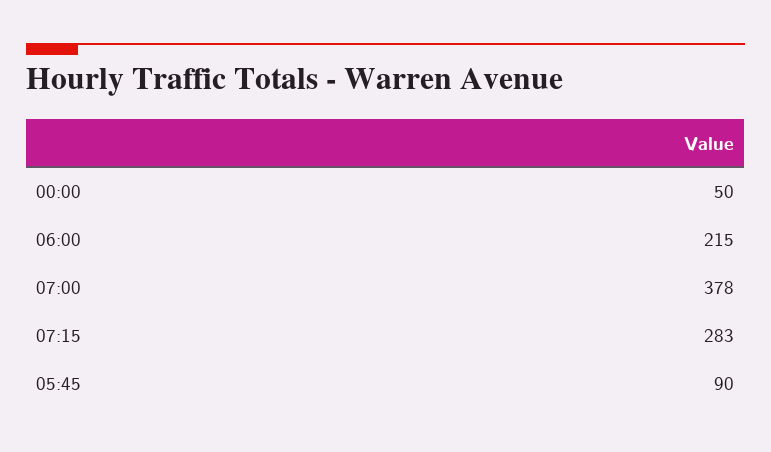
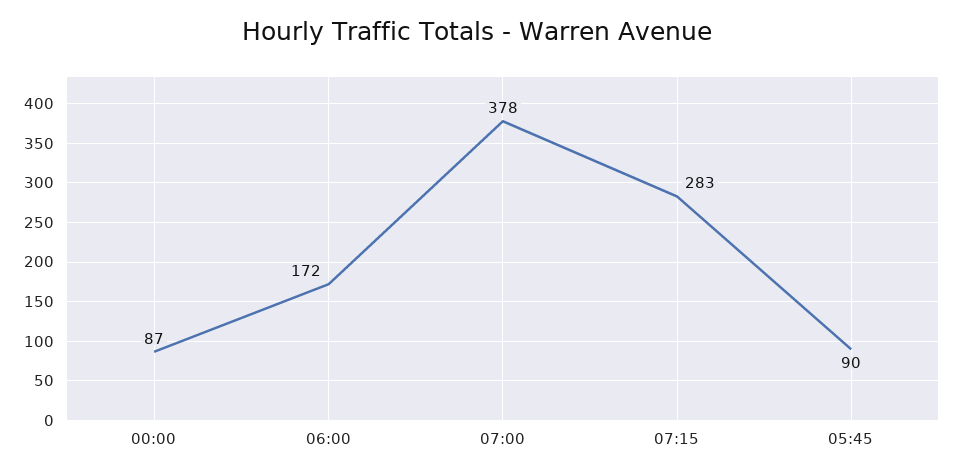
  {
-   "00:00": 50,
+   "00:00": 87,
-   "06:00": 215,
+   "06:00": 172,
    "07:00": 378,
    "07:15": 283,
    "05:45": 90
  }

